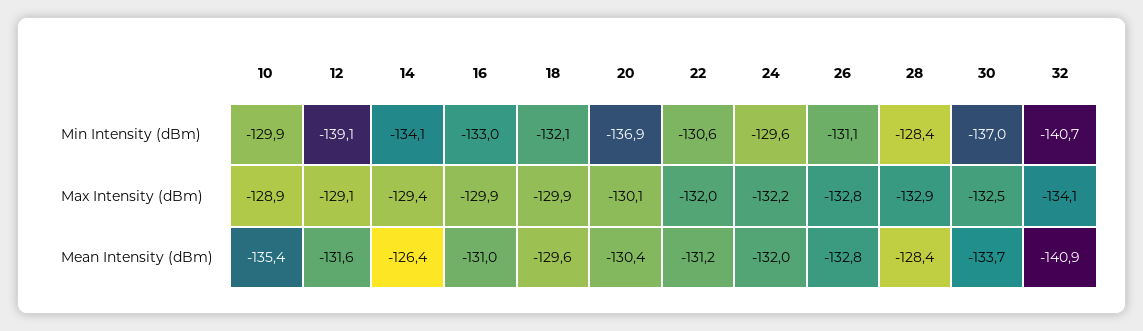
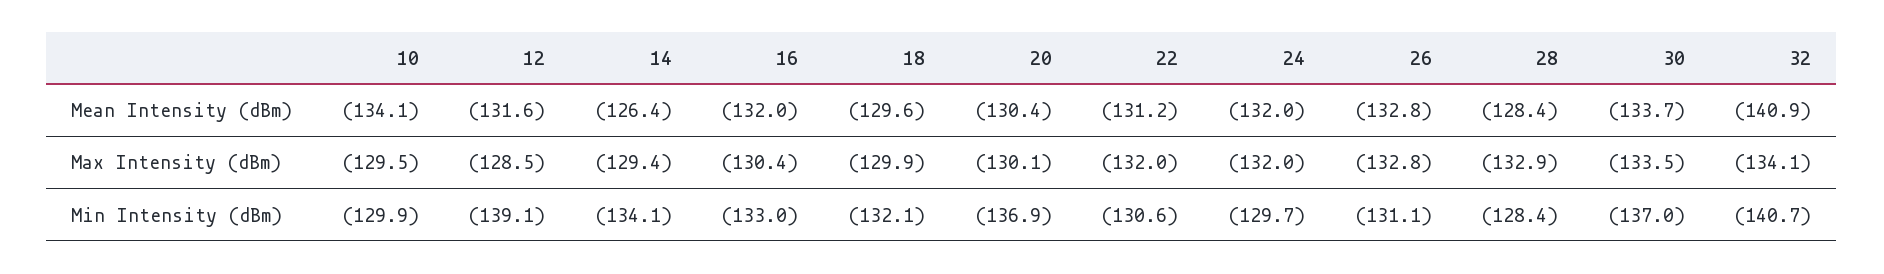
  {
    "10": {
      "Min Intensity (dBm)": -129.9,
-     "Max Intensity (dBm)": -128.9,
+     "Max Intensity (dBm)": -129.5,
-     "Mean Intensity (dBm)": -135.4
+     "Mean Intensity (dBm)": -134.1
    },
    "12": {
      "Min Intensity (dBm)": -139.1,
-     "Max Intensity (dBm)": -129.1,
+     "Max Intensity (dBm)": -128.5,
      "Mean Intensity (dBm)": -131.6
    },
    "14": {
      "Min Intensity (dBm)": -134.1,
      "Max Intensity (dBm)": -129.4,
      "Mean Intensity (dBm)": -126.4
    },
    "16": {
      "Min Intensity (dBm)": -133,
-     "Max Intensity (dBm)": -129.9,
+     "Max Intensity (dBm)": -130.4,
-     "Mean Intensity (dBm)": -131
+     "Mean Intensity (dBm)": -132
    },
    "18": {
      "Min Intensity (dBm)": -132.1,
      "Max Intensity (dBm)": -129.9,
      "Mean Intensity (dBm)": -129.6
    },
    "20": {
      "Min Intensity (dBm)": -136.9,
      "Max Intensity (dBm)": -130.1,
      "Mean Intensity (dBm)": -130.4
    },
    "22": {
      "Min Intensity (dBm)": -130.6,
      "Max Intensity (dBm)": -132,
      "Mean Intensity (dBm)": -131.2
    },
    "24": {
-     "Min Intensity (dBm)": -129.6,
+     "Min Intensity (dBm)": -129.7,
-     "Max Intensity (dBm)": -132.2,
+     "Max Intensity (dBm)": -132,
      "Mean Intensity (dBm)": -132
    },
    "26": {
      "Min Intensity (dBm)": -131.1,
      "Max Intensity (dBm)": -132.8,
      "Mean Intensity (dBm)": -132.8
    },
    "28": {
      "Min Intensity (dBm)": -128.4,
      "Max Intensity (dBm)": -132.9,
      "Mean Intensity (dBm)": -128.4
    },
    "30": {
      "Min Intensity (dBm)": -137,
-     "Max Intensity (dBm)": -132.5,
+     "Max Intensity (dBm)": -133.5,
      "Mean Intensity (dBm)": -133.7
    },
    "32": {
      "Min Intensity (dBm)": -140.7,
      "Max Intensity (dBm)": -134.1,
      "Mean Intensity (dBm)": -140.9
    }
  }

